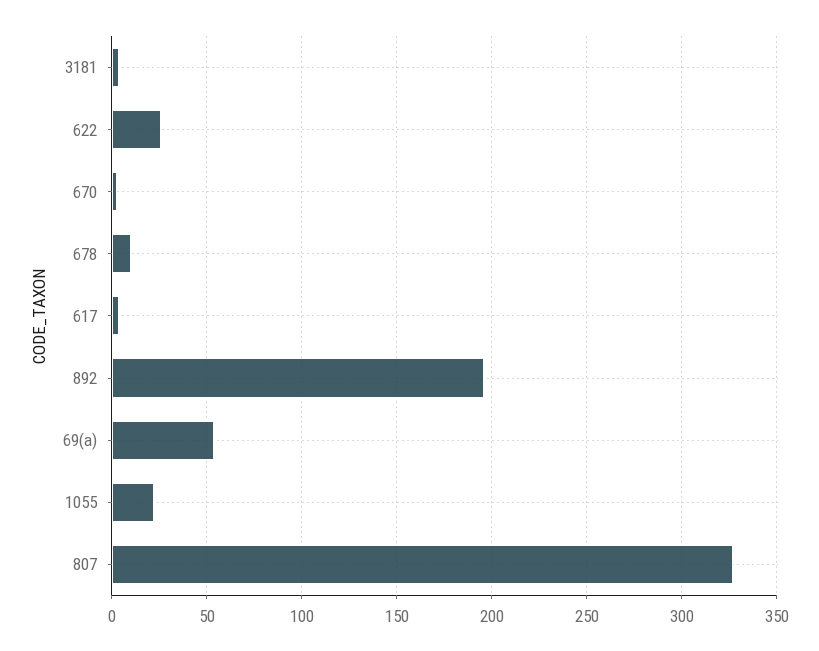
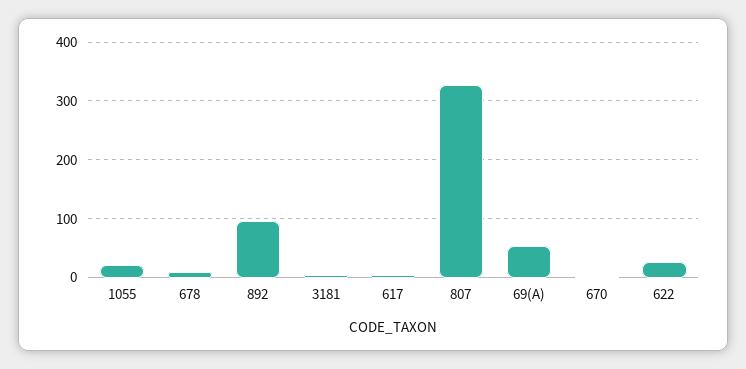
  {
    "3181": 5,
    "622": 25,
    "670": 5,
    "678": 10,
    "617": 5,
-   "892": 195,
+   "892": 100,
    "69(a)": 55,
    "1055": 20,
    "807": 325
  }

